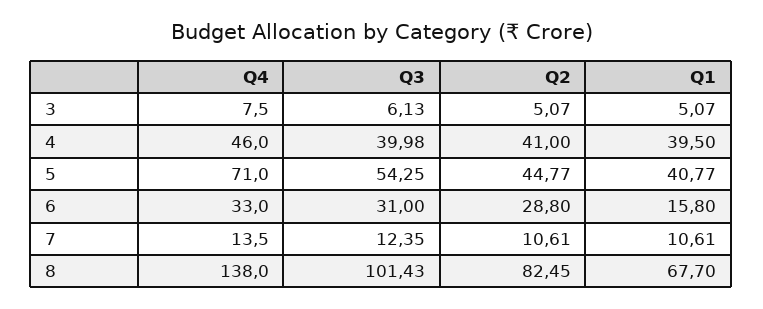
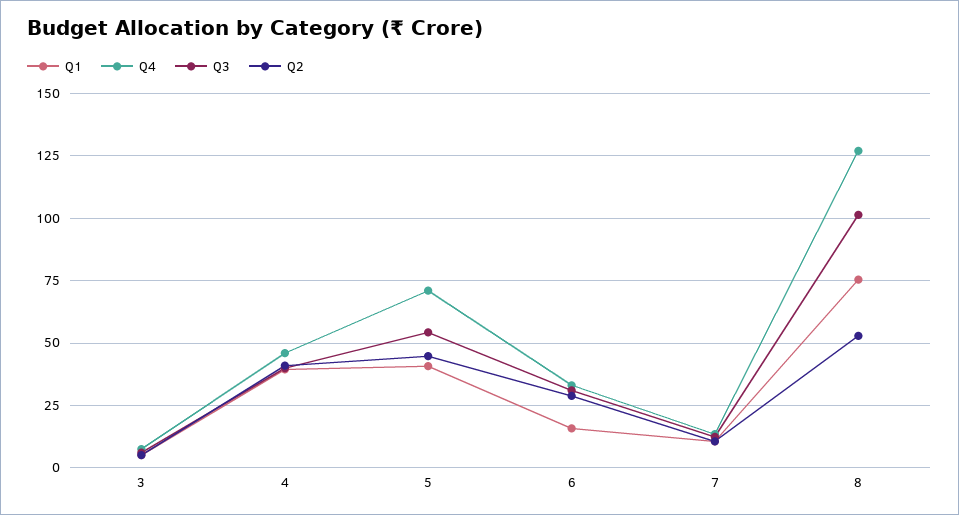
  {
    "Q4": {
      "3": 7.5,
      "4": 46,
      "5": 71,
      "6": 33,
      "7": 13.5,
-     "8": 138
+     "8": 127.5
    },
    "Q3": {
      "3": 6.13,
      "4": 39.98,
      "5": 54.25,
      "6": 31,
      "7": 12.35,
      "8": 101.43
    },
    "Q2": {
      "3": 5.07,
      "4": 41,
      "5": 44.77,
      "6": 28.8,
      "7": 10.61,
-     "8": 82.45
+     "8": 52.5
    },
    "Q1": {
      "3": 5.07,
      "4": 39.5,
      "5": 40.77,
      "6": 15.8,
      "7": 10.61,
-     "8": 67.7
+     "8": 75
    }
  }

